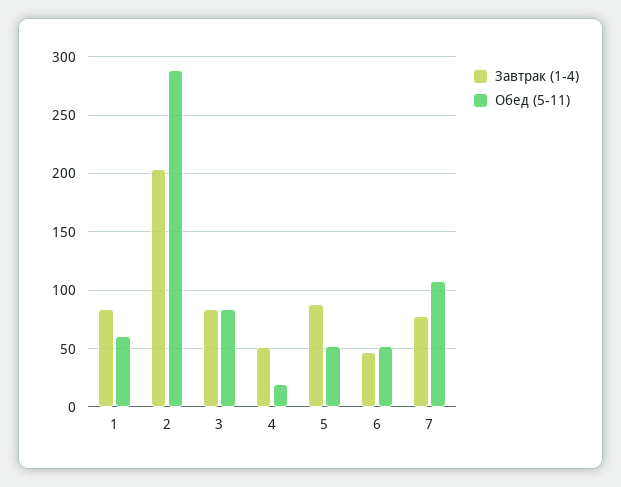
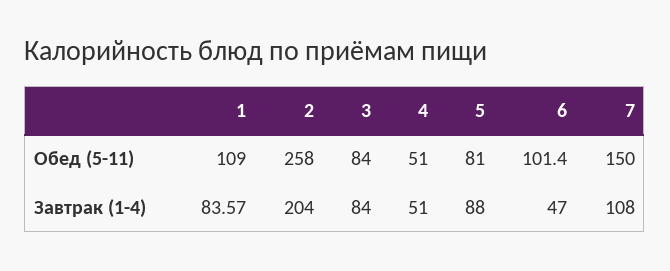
  {
    "Завтрак (1-4)": {
      "1": 83.57,
      "2": 204,
      "3": 84,
      "4": 51,
      "5": 88,
      "6": 47,
-     "7": 80
+     "7": 108
    },
    "Обед (5-11)": {
-     "1": 60,
+     "1": 109,
-     "2": 290,
+     "2": 258,
      "3": 84,
-     "4": 20,
+     "4": 51,
-     "5": 50,
+     "5": 81,
-     "6": 50,
+     "6": 101.4,
-     "7": 110
+     "7": 150
    }
  }

